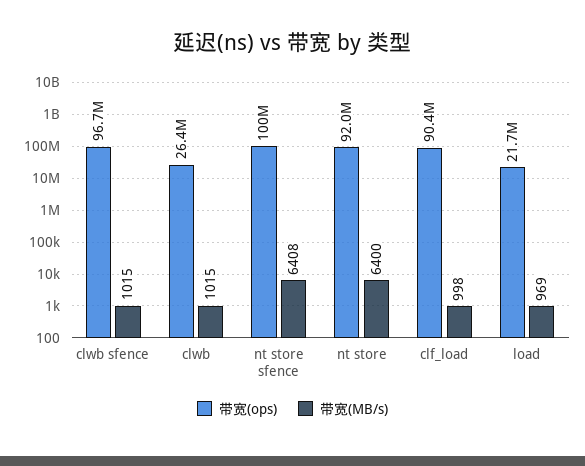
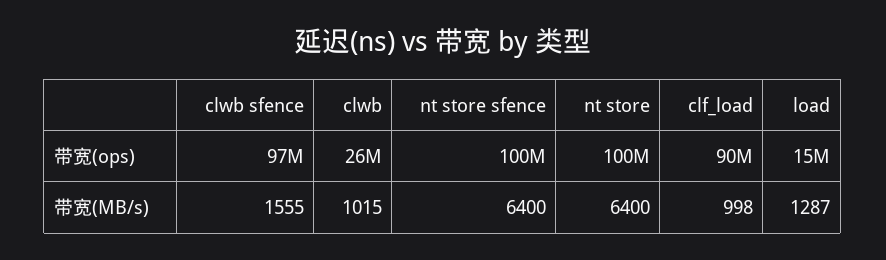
  {
    "带宽(ops)": {
      "clwb sfence": 96700000,
      "clwb": 26400000,
      "nt store sfence": 100000000,
-     "nt store": 92000000,
+     "nt store": 100000000,
      "clf_load": 90400000,
-     "load": 21700000
+     "load": 15000000
    },
    "带宽(MB/s)": {
-     "clwb sfence": 1015,
+     "clwb sfence": 1555,
      "clwb": 1015,
-     "nt store sfence": 6408,
+     "nt store sfence": 6400,
      "nt store": 6400,
      "clf_load": 998,
-     "load": 969
+     "load": 1287
    }
  }

